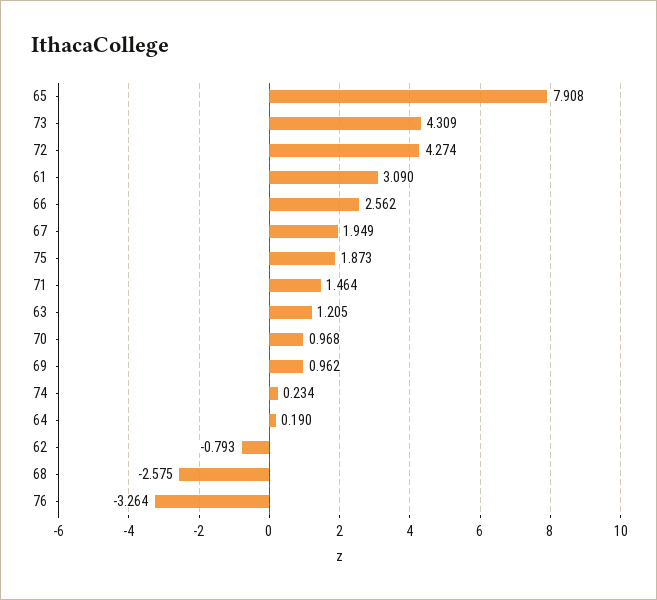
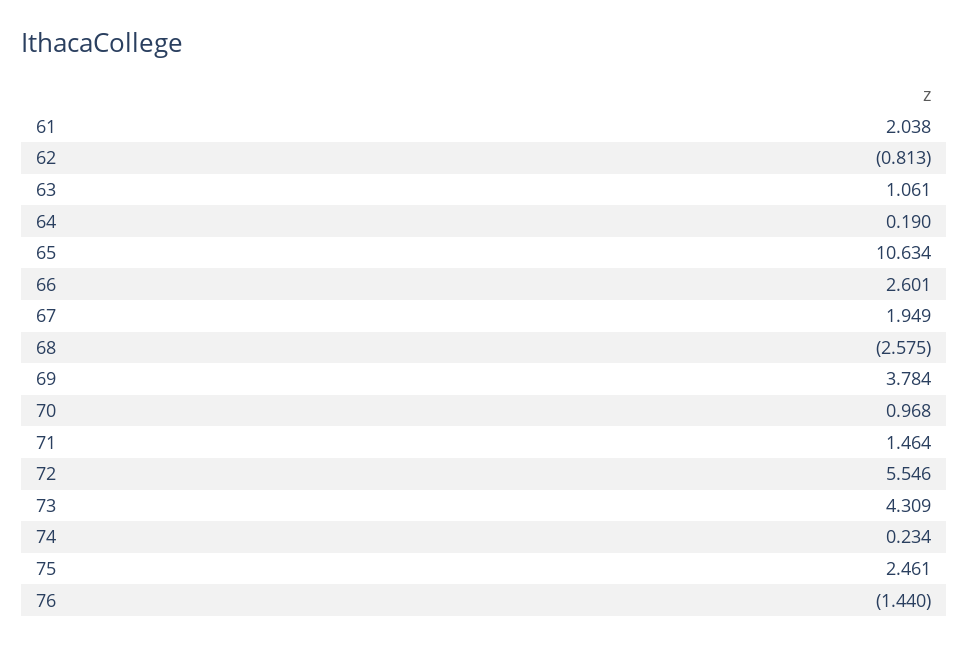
  {
-   "65": 7.908,
+   "65": 10.634,
    "73": 4.309,
-   "72": 4.274,
+   "72": 5.546,
-   "61": 3.09,
+   "61": 2.038,
-   "66": 2.562,
+   "66": 2.601,
    "67": 1.949,
-   "75": 1.873,
+   "75": 2.461,
    "71": 1.464,
-   "63": 1.205,
+   "63": 1.061,
    "70": 0.968,
-   "69": 0.962,
+   "69": 3.784,
    "74": 0.234,
    "64": 0.19,
-   "62": -0.793,
+   "62": -0.813,
    "68": -2.575,
-   "76": -3.264
+   "76": -1.44
  }

